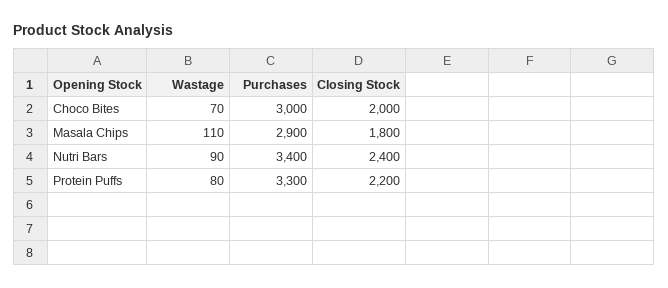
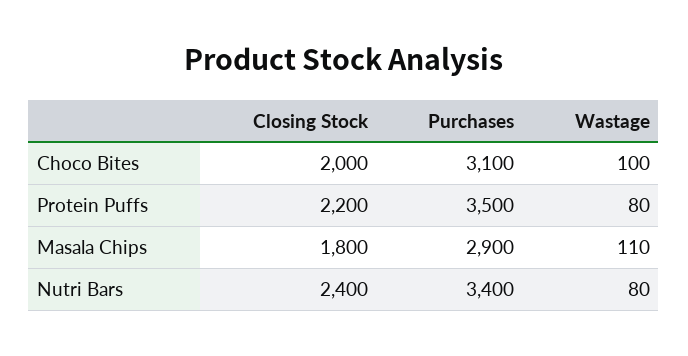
  {
    "Wastage": {
-     "Choco Bites": 70,
+     "Choco Bites": 100,
      "Masala Chips": 110,
-     "Nutri Bars": 90,
+     "Nutri Bars": 80,
      "Protein Puffs": 80
    },
    "Purchases": {
-     "Choco Bites": 3000,
+     "Choco Bites": 3100,
      "Masala Chips": 2900,
      "Nutri Bars": 3400,
-     "Protein Puffs": 3300
+     "Protein Puffs": 3500
    },
    "Closing Stock": {
      "Choco Bites": 2000,
      "Masala Chips": 1800,
      "Nutri Bars": 2400,
      "Protein Puffs": 2200
    }
  }

